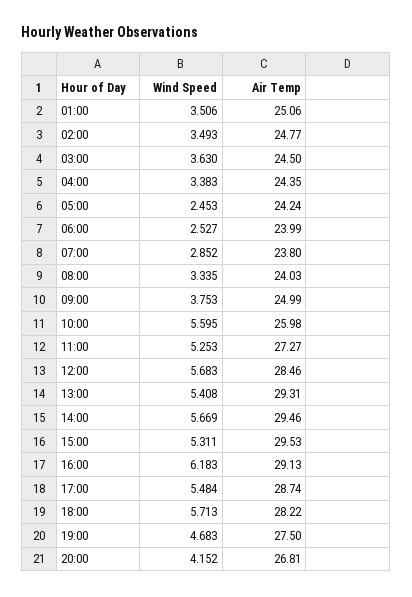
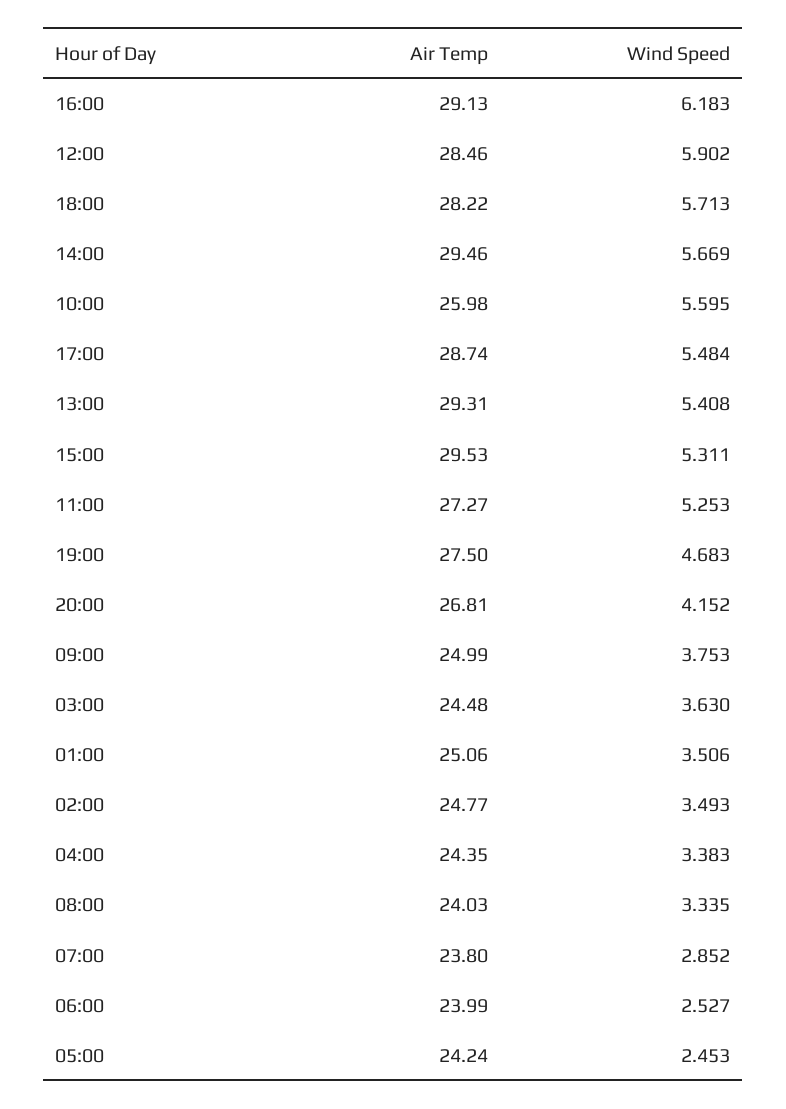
  {
    "Wind Speed": {
      "01:00": 3.506,
      "02:00": 3.493,
      "03:00": 3.63,
      "04:00": 3.383,
      "05:00": 2.453,
      "06:00": 2.527,
      "07:00": 2.852,
      "08:00": 3.335,
      "09:00": 3.753,
      "10:00": 5.595,
      "11:00": 5.253,
-     "12:00": 5.683,
+     "12:00": 5.902,
      "13:00": 5.408,
      "14:00": 5.669,
      "15:00": 5.311,
      "16:00": 6.183,
      "17:00": 5.484,
      "18:00": 5.713,
      "19:00": 4.683,
      "20:00": 4.152
    },
    "Air Temp": {
      "01:00": 25.06,
      "02:00": 24.77,
-     "03:00": 24.5,
+     "03:00": 24.48,
      "04:00": 24.35,
      "05:00": 24.24,
      "06:00": 23.99,
      "07:00": 23.8,
      "08:00": 24.03,
      "09:00": 24.99,
      "10:00": 25.98,
      "11:00": 27.27,
      "12:00": 28.46,
      "13:00": 29.31,
      "14:00": 29.46,
      "15:00": 29.53,
      "16:00": 29.13,
      "17:00": 28.74,
      "18:00": 28.22,
      "19:00": 27.5,
      "20:00": 26.81
    }
  }

